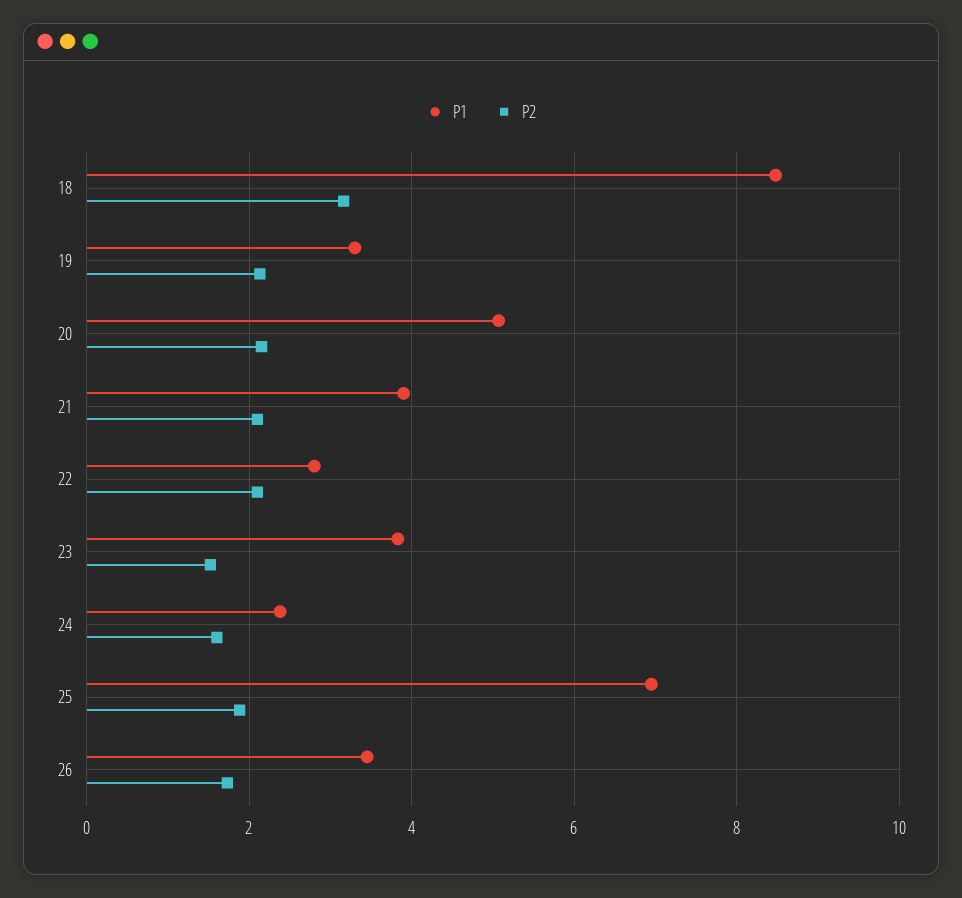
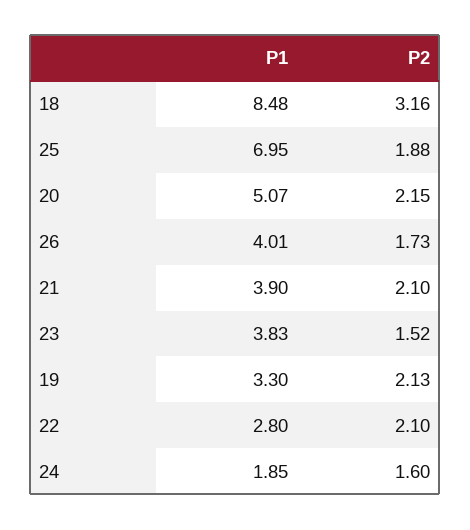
  {
    "P1": {
      "18": 8.48,
      "19": 3.3,
      "20": 5.07,
      "21": 3.9,
      "22": 2.8,
      "23": 3.83,
-     "24": 2.4,
+     "24": 1.85,
      "25": 6.95,
-     "26": 3.4
+     "26": 4.01
    },
    "P2": {
      "18": 3.16,
      "19": 2.13,
      "20": 2.15,
      "21": 2.1,
      "22": 2.1,
      "23": 1.52,
      "24": 1.6,
      "25": 1.88,
      "26": 1.73
    }
  }

